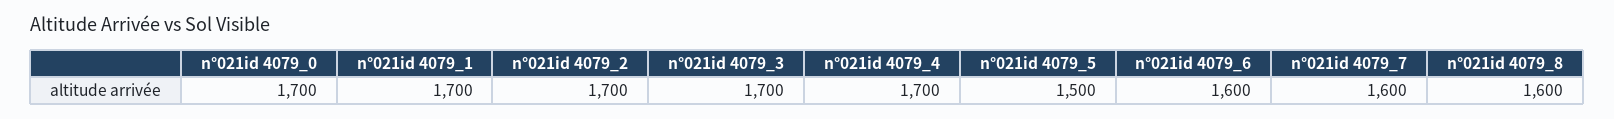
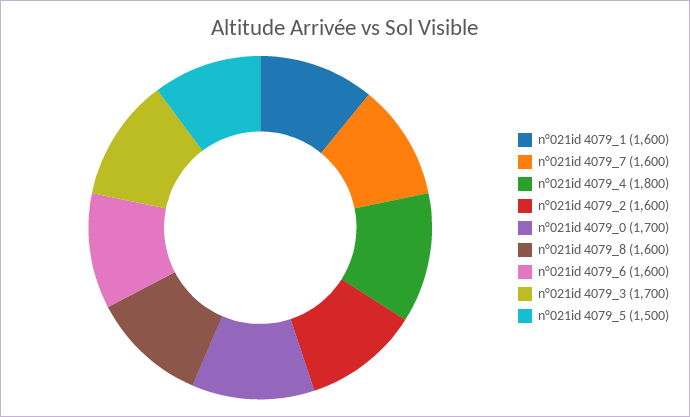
  {
    "n°021id 4079_0": 1700,
-   "n°021id 4079_1": 1700,
+   "n°021id 4079_1": 1600,
-   "n°021id 4079_2": 1700,
+   "n°021id 4079_2": 1600,
    "n°021id 4079_3": 1700,
-   "n°021id 4079_4": 1700,
+   "n°021id 4079_4": 1800,
    "n°021id 4079_5": 1500,
    "n°021id 4079_6": 1600,
    "n°021id 4079_7": 1600,
    "n°021id 4079_8": 1600
  }

